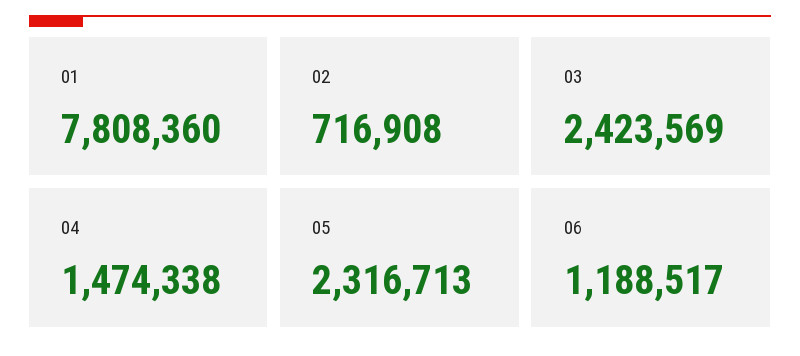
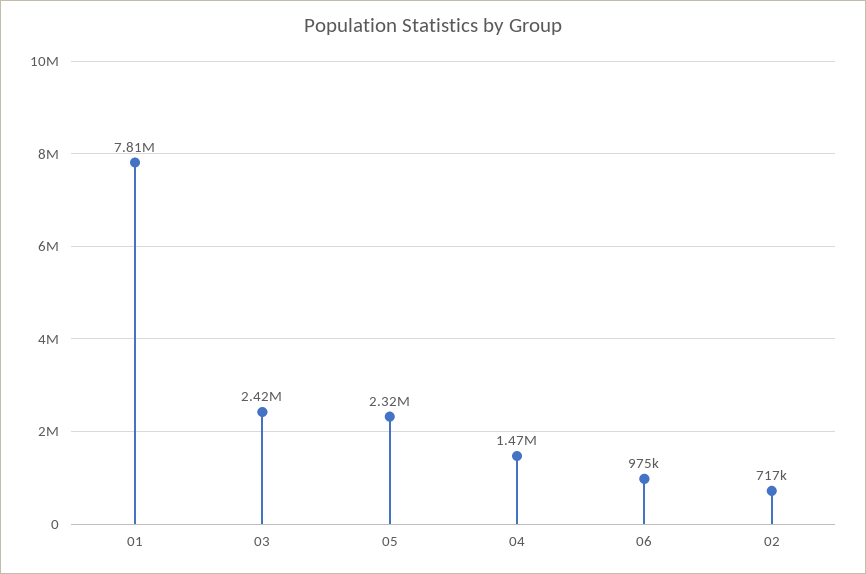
  {
    "01": 7808360,
    "02": 716908,
    "03": 2423569,
    "04": 1474338,
    "05": 2316713,
-   "06": 1188517
+   "06": 975000
  }

